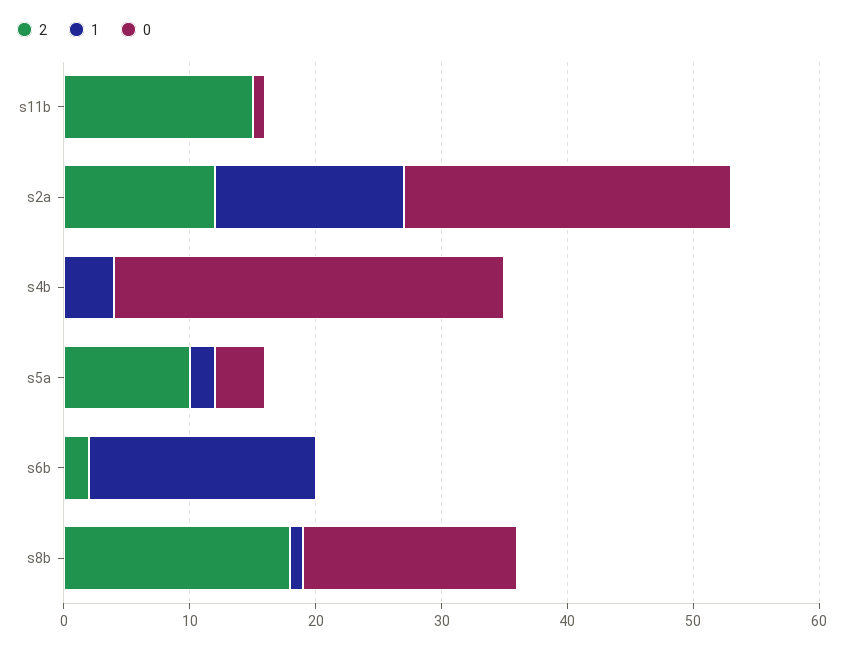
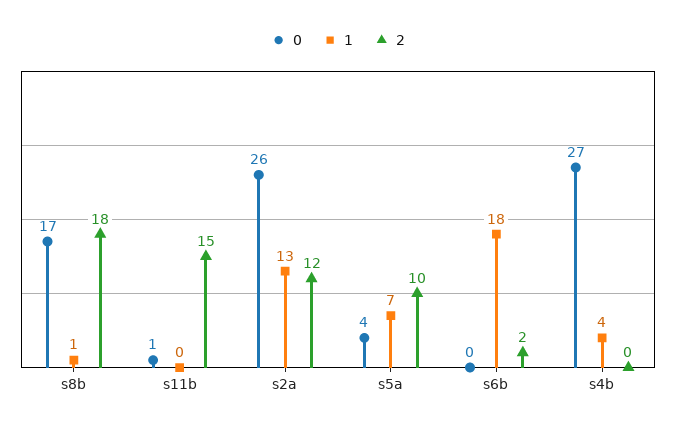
  {
    "2": {
      "s11b": 15,
      "s2a": 12,
      "s4b": 0,
      "s5a": 10,
      "s6b": 2,
      "s8b": 18
    },
    "1": {
      "s11b": 0,
-     "s2a": 15,
+     "s2a": 13,
      "s4b": 4,
-     "s5a": 2,
+     "s5a": 7,
      "s6b": 18,
      "s8b": 1
    },
    "0": {
      "s11b": 1,
      "s2a": 26,
-     "s4b": 31,
+     "s4b": 27,
      "s5a": 4,
      "s6b": 0,
      "s8b": 17
    }
  }

